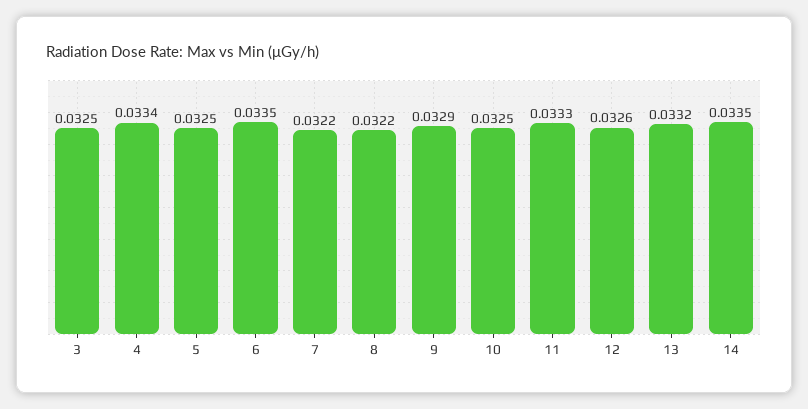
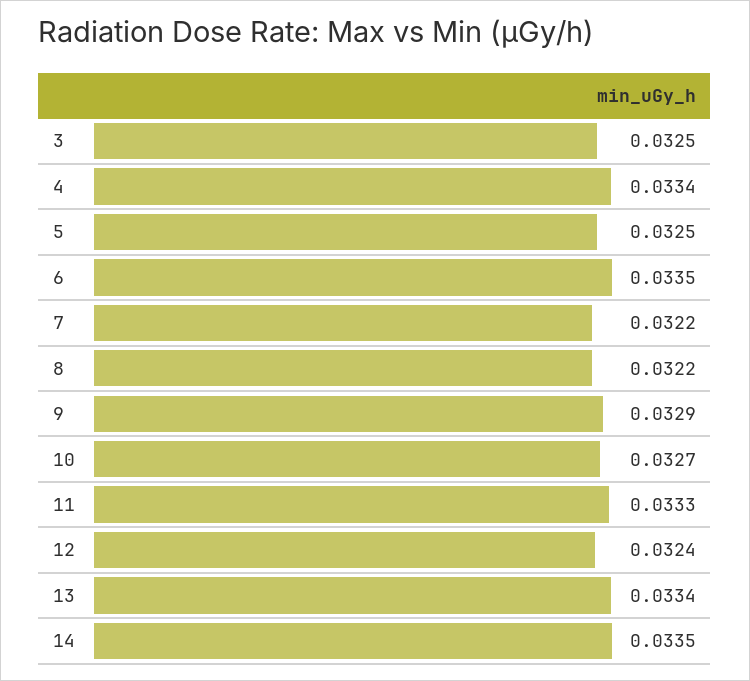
  {
    "3": 0.0325,
    "4": 0.0334,
    "5": 0.0325,
    "6": 0.0335,
    "7": 0.0322,
    "8": 0.0322,
    "9": 0.0329,
-   "10": 0.0325,
+   "10": 0.0327,
    "11": 0.0333,
-   "12": 0.0326,
+   "12": 0.0324,
-   "13": 0.0332,
+   "13": 0.0334,
    "14": 0.0335
  }

